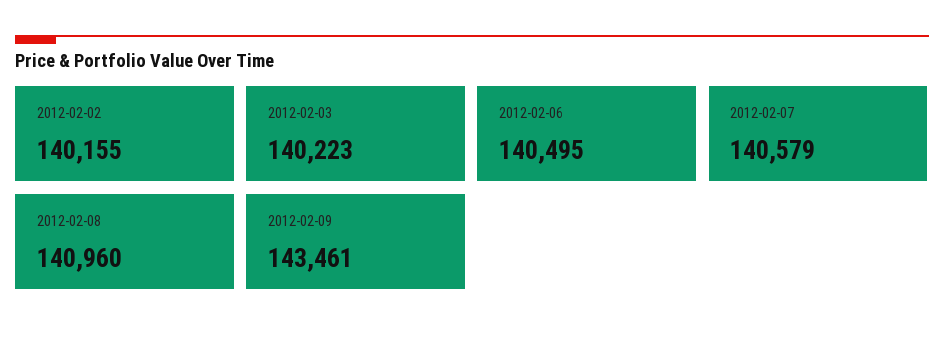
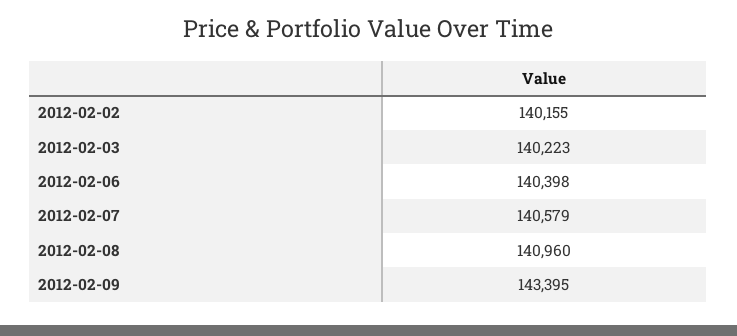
  {
    "2012-02-02": 140155,
    "2012-02-03": 140223,
-   "2012-02-06": 140495,
+   "2012-02-06": 140398,
    "2012-02-07": 140579,
    "2012-02-08": 140960,
-   "2012-02-09": 143461
+   "2012-02-09": 143395
  }

